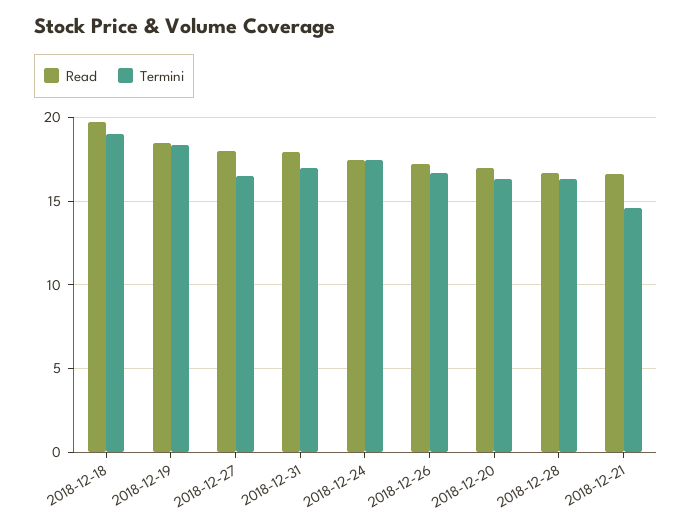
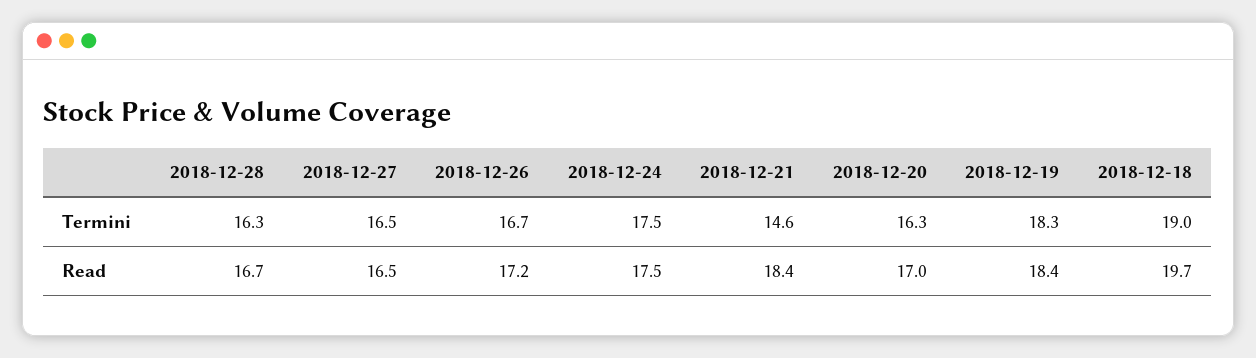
  {
    "Read": {
      "2018-12-18": 19.7,
      "2018-12-19": 18.4,
-     "2018-12-27": 18,
+     "2018-12-27": 16.5,
-     "2018-12-31": 18,
      "2018-12-24": 17.5,
      "2018-12-26": 17.2,
      "2018-12-20": 17,
      "2018-12-28": 16.7,
-     "2018-12-21": 16.5
+     "2018-12-21": 18.4
    },
    "Termini": {
      "2018-12-18": 19,
      "2018-12-19": 18.3,
      "2018-12-27": 16.5,
-     "2018-12-31": 17,
      "2018-12-24": 17.5,
      "2018-12-26": 16.7,
      "2018-12-20": 16.3,
      "2018-12-28": 16.3,
      "2018-12-21": 14.6
    }
  }

